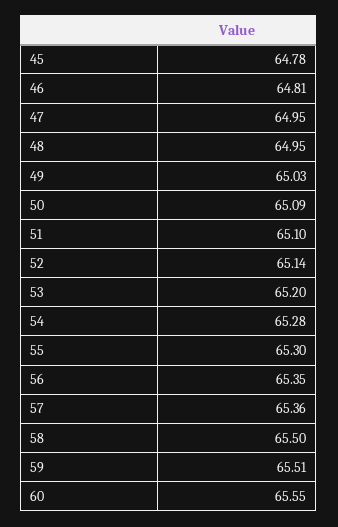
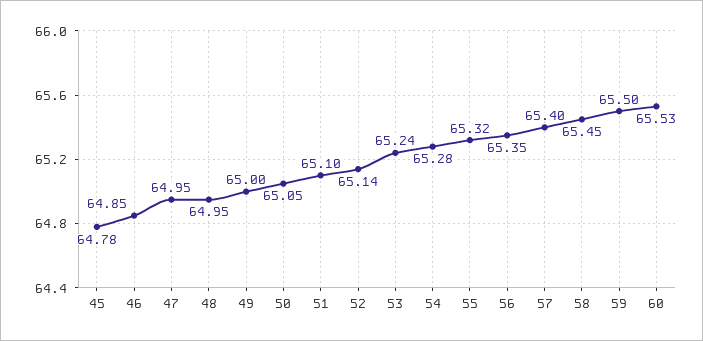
  {
    "45": 64.78,
-   "46": 64.81,
+   "46": 64.85,
    "47": 64.95,
    "48": 64.95,
-   "49": 65.03,
+   "49": 65,
-   "50": 65.09,
+   "50": 65.05,
    "51": 65.1,
    "52": 65.14,
-   "53": 65.2,
+   "53": 65.24,
    "54": 65.28,
-   "55": 65.3,
+   "55": 65.32,
    "56": 65.35,
-   "57": 65.36,
+   "57": 65.4,
-   "58": 65.5,
+   "58": 65.45,
-   "59": 65.51,
+   "59": 65.5,
-   "60": 65.55
+   "60": 65.53
  }

